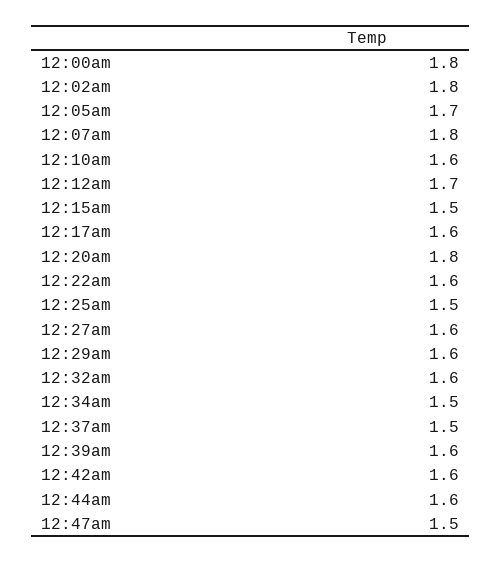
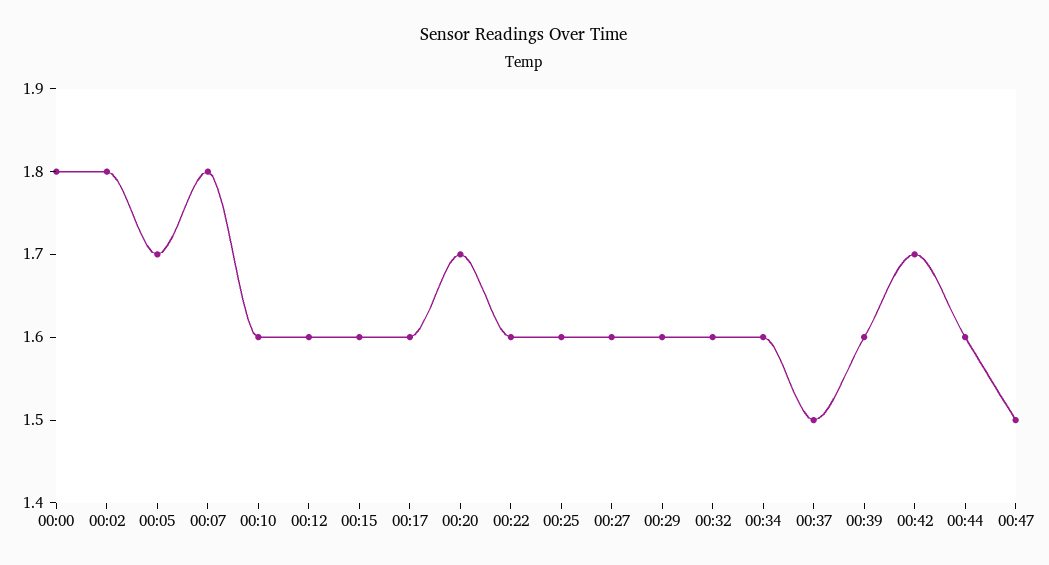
  {
    "12:00am": 1.8,
    "12:02am": 1.8,
    "12:05am": 1.7,
    "12:07am": 1.8,
    "12:10am": 1.6,
-   "12:12am": 1.7,
+   "12:12am": 1.6,
-   "12:15am": 1.5,
+   "12:15am": 1.6,
    "12:17am": 1.6,
-   "12:20am": 1.8,
+   "12:20am": 1.7,
    "12:22am": 1.6,
-   "12:25am": 1.5,
+   "12:25am": 1.6,
    "12:27am": 1.6,
    "12:29am": 1.6,
    "12:32am": 1.6,
-   "12:34am": 1.5,
+   "12:34am": 1.6,
    "12:37am": 1.5,
    "12:39am": 1.6,
-   "12:42am": 1.6,
+   "12:42am": 1.7,
    "12:44am": 1.6,
    "12:47am": 1.5
  }

